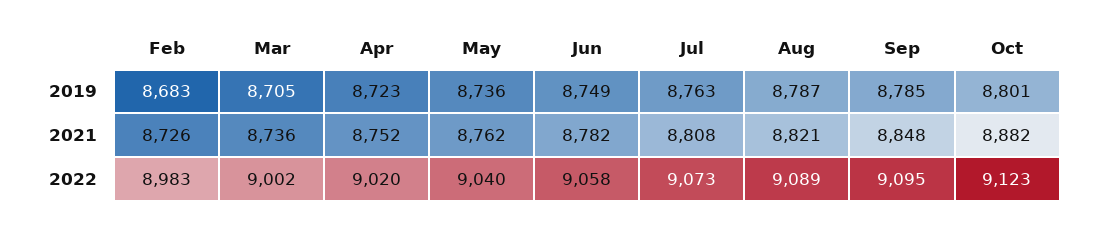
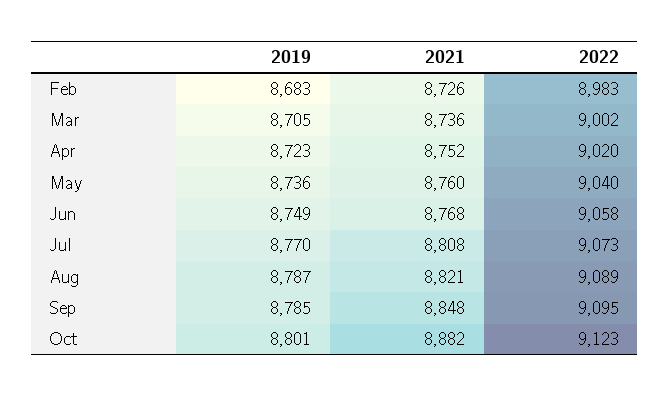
  {
    "Feb": {
      "2019": 8683,
      "2021": 8726,
      "2022": 8983
    },
    "Mar": {
      "2019": 8705,
      "2021": 8736,
      "2022": 9002
    },
    "Apr": {
      "2019": 8723,
      "2021": 8752,
      "2022": 9020
    },
    "May": {
      "2019": 8736,
-     "2021": 8762,
+     "2021": 8760,
      "2022": 9040
    },
    "Jun": {
      "2019": 8749,
-     "2021": 8782,
+     "2021": 8768,
      "2022": 9058
    },
    "Jul": {
-     "2019": 8763,
+     "2019": 8770,
      "2021": 8808,
      "2022": 9073
    },
    "Aug": {
      "2019": 8787,
      "2021": 8821,
      "2022": 9089
    },
    "Sep": {
      "2019": 8785,
      "2021": 8848,
      "2022": 9095
    },
    "Oct": {
      "2019": 8801,
      "2021": 8882,
      "2022": 9123
    }
  }

